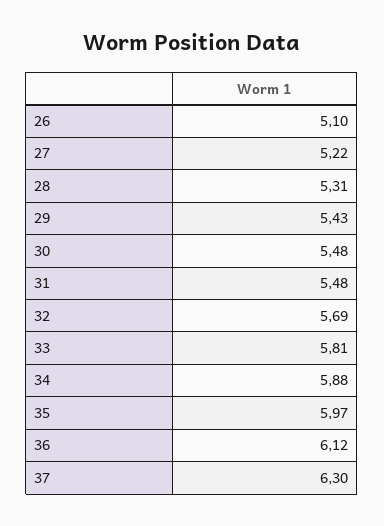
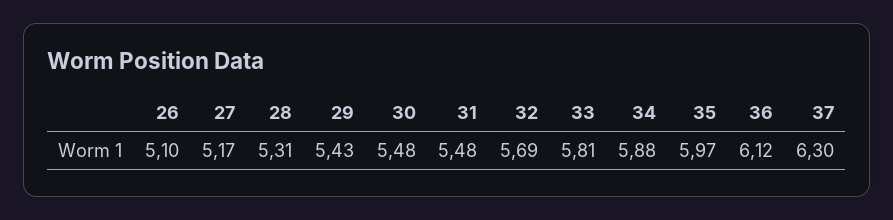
  {
    "26": 5.1,
-   "27": 5.22,
+   "27": 5.17,
    "28": 5.31,
    "29": 5.43,
    "30": 5.48,
    "31": 5.48,
    "32": 5.69,
    "33": 5.81,
    "34": 5.88,
    "35": 5.97,
    "36": 6.12,
    "37": 6.3
  }

